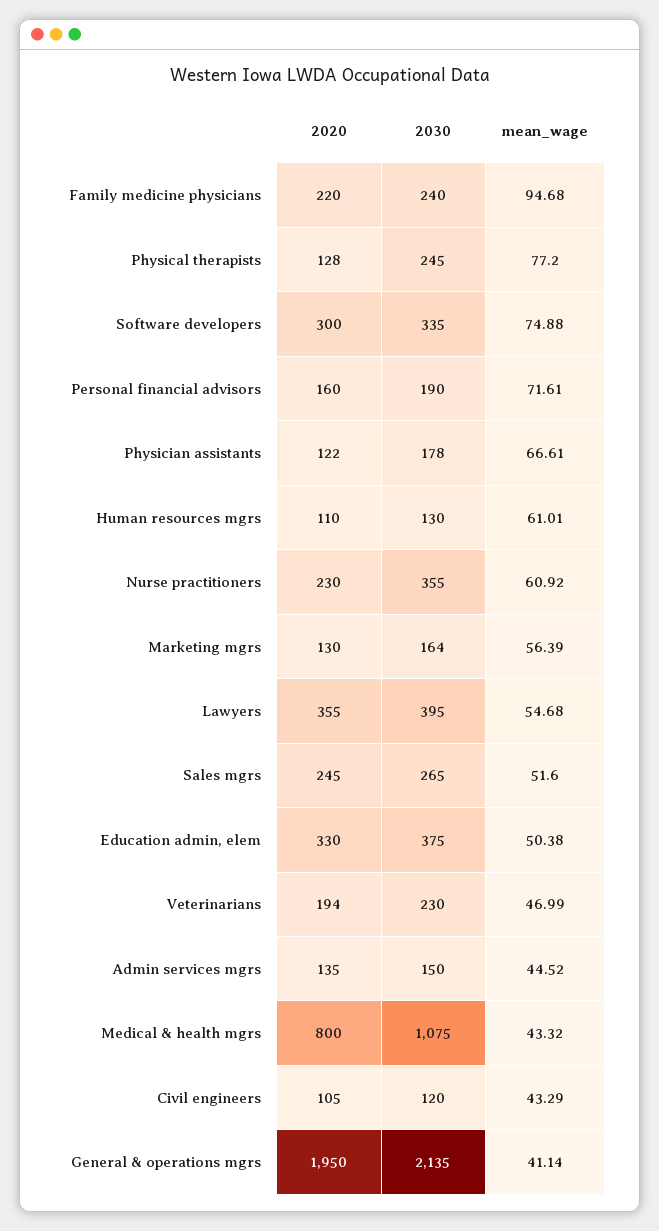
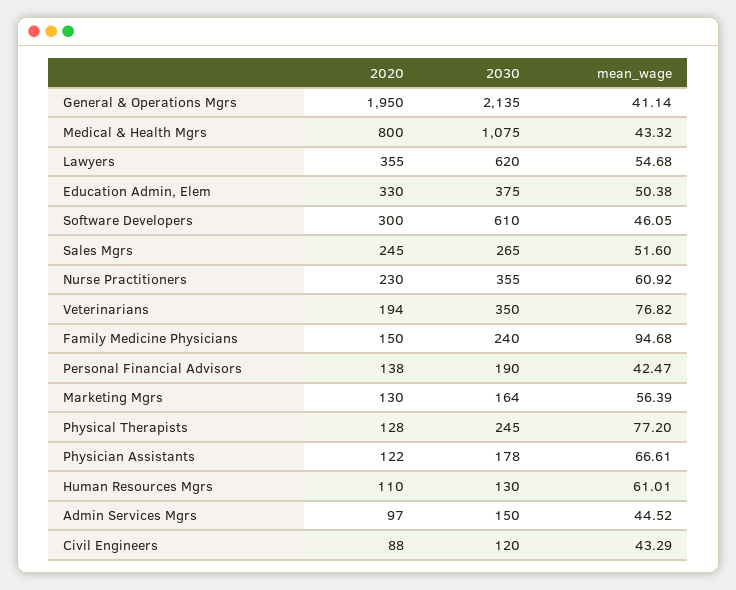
  {
    "2020": {
-     "Family medicine physicians": 220,
+     "Family medicine physicians": 150,
      "Physical therapists": 128,
      "Software developers": 300,
-     "Personal financial advisors": 160,
+     "Personal financial advisors": 138,
      "Physician assistants": 122,
      "Human resources mgrs": 110,
      "Nurse practitioners": 230,
      "Marketing mgrs": 130,
      "Lawyers": 355,
      "Sales mgrs": 245,
      "Education admin, elem": 330,
      "Veterinarians": 194,
-     "Admin services mgrs": 135,
+     "Admin services mgrs": 97,
      "Medical & health mgrs": 800,
-     "Civil engineers": 105,
+     "Civil engineers": 88,
      "General & operations mgrs": 1950
    },
    "2030": {
      "Family medicine physicians": 240,
      "Physical therapists": 245,
-     "Software developers": 335,
+     "Software developers": 610,
      "Personal financial advisors": 190,
      "Physician assistants": 178,
      "Human resources mgrs": 130,
      "Nurse practitioners": 355,
      "Marketing mgrs": 164,
-     "Lawyers": 395,
+     "Lawyers": 620,
      "Sales mgrs": 265,
      "Education admin, elem": 375,
-     "Veterinarians": 230,
+     "Veterinarians": 350,
      "Admin services mgrs": 150,
      "Medical & health mgrs": 1075,
      "Civil engineers": 120,
      "General & operations mgrs": 2135
    },
    "mean_wage": {
      "Family medicine physicians": 94.68,
      "Physical therapists": 77.2,
-     "Software developers": 74.88,
+     "Software developers": 46.05,
-     "Personal financial advisors": 71.61,
+     "Personal financial advisors": 42.47,
      "Physician assistants": 66.61,
      "Human resources mgrs": 61.01,
      "Nurse practitioners": 60.92,
      "Marketing mgrs": 56.39,
      "Lawyers": 54.68,
      "Sales mgrs": 51.6,
      "Education admin, elem": 50.38,
-     "Veterinarians": 46.99,
+     "Veterinarians": 76.82,
      "Admin services mgrs": 44.52,
      "Medical & health mgrs": 43.32,
      "Civil engineers": 43.29,
      "General & operations mgrs": 41.14
    }
  }

